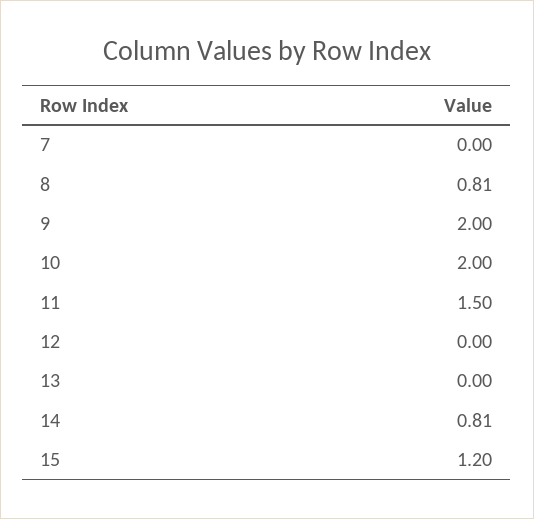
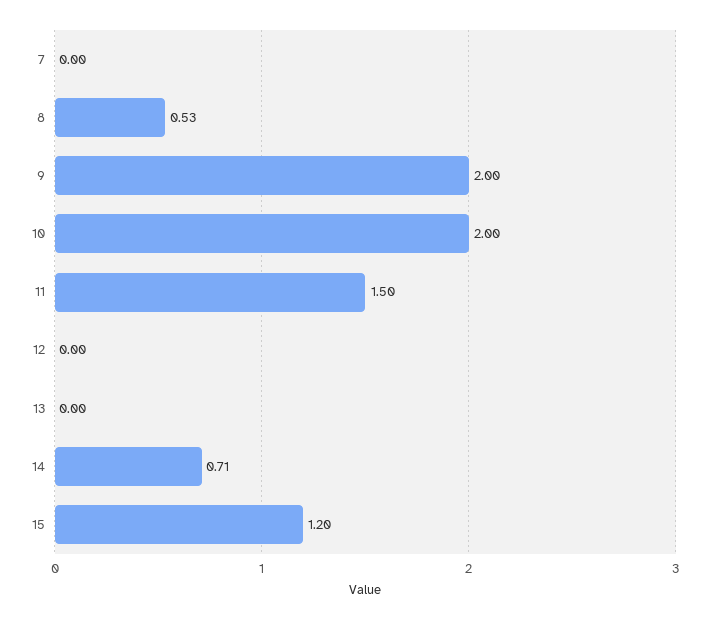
  {
    "7": 0,
-   "8": 0.81,
+   "8": 0.53,
    "9": 2,
    "10": 2,
    "11": 1.5,
    "12": 0,
    "13": 0,
-   "14": 0.81,
+   "14": 0.71,
    "15": 1.2
  }

